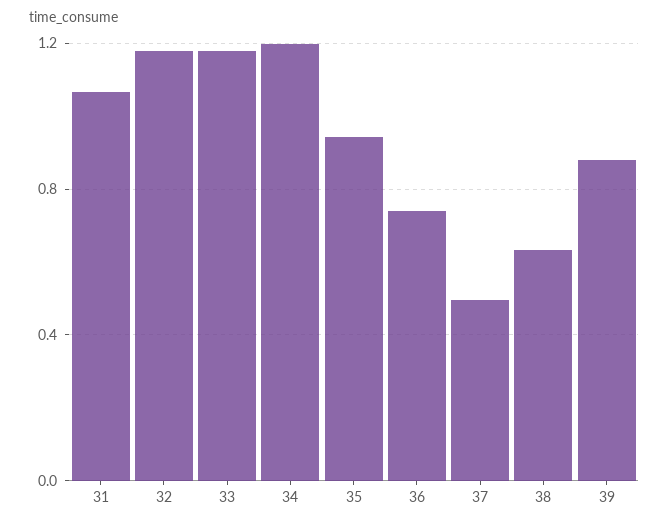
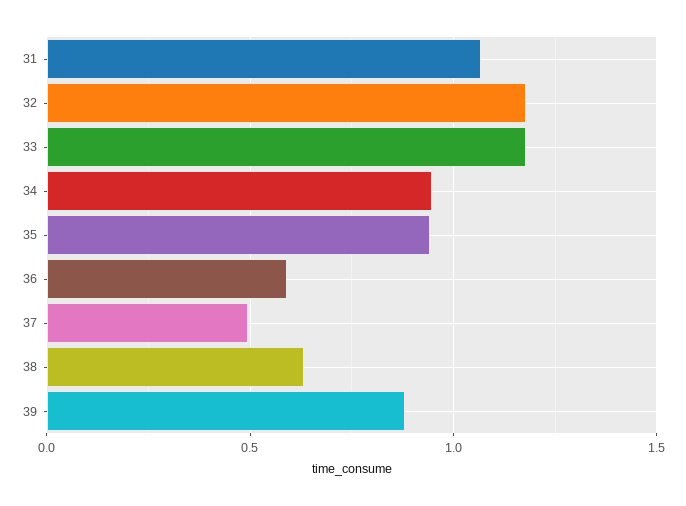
  {
    "31": 1.05,
    "32": 1.2,
    "33": 1.2,
-   "34": 1.2,
+   "34": 0.95,
    "35": 0.95,
-   "36": 0.75,
+   "36": 0.6,
    "37": 0.5,
    "38": 0.65,
    "39": 0.9
  }

